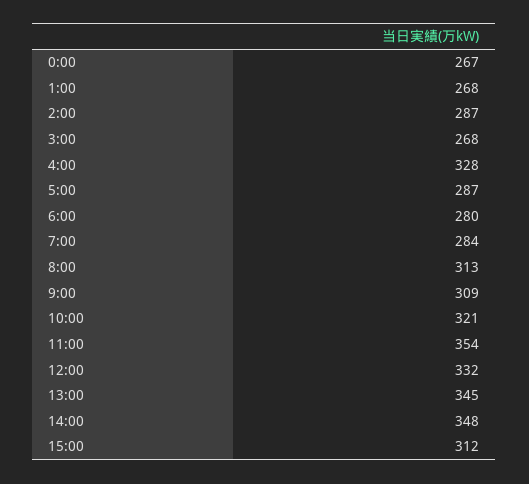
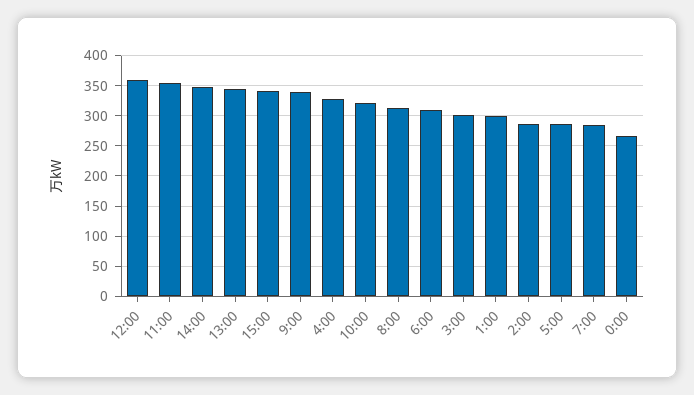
  {
    "0:00": 267,
-   "1:00": 268,
+   "1:00": 300,
    "2:00": 287,
-   "3:00": 268,
+   "3:00": 300,
    "4:00": 328,
    "5:00": 287,
-   "6:00": 280,
+   "6:00": 310,
    "7:00": 284,
    "8:00": 313,
-   "9:00": 309,
+   "9:00": 340,
    "10:00": 321,
    "11:00": 354,
-   "12:00": 332,
+   "12:00": 360,
    "13:00": 345,
    "14:00": 348,
-   "15:00": 312
+   "15:00": 340
  }

